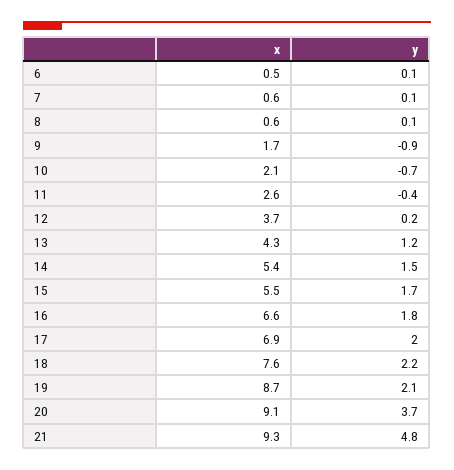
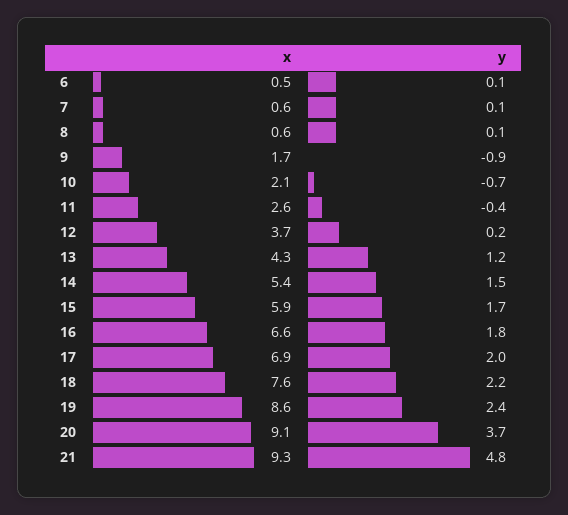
  {
    "x": {
      "6": 0.5,
      "7": 0.6,
      "8": 0.6,
      "9": 1.7,
      "10": 2.1,
      "11": 2.6,
      "12": 3.7,
      "13": 4.3,
      "14": 5.4,
-     "15": 5.5,
+     "15": 5.9,
      "16": 6.6,
      "17": 6.9,
      "18": 7.6,
-     "19": 8.7,
+     "19": 8.6,
      "20": 9.1,
      "21": 9.3
    },
    "y": {
      "6": 0.1,
      "7": 0.1,
      "8": 0.1,
      "9": -0.9,
      "10": -0.7,
      "11": -0.4,
      "12": 0.2,
      "13": 1.2,
      "14": 1.5,
      "15": 1.7,
      "16": 1.8,
      "17": 2,
      "18": 2.2,
-     "19": 2.1,
+     "19": 2.4,
      "20": 3.7,
      "21": 4.8
    }
  }

